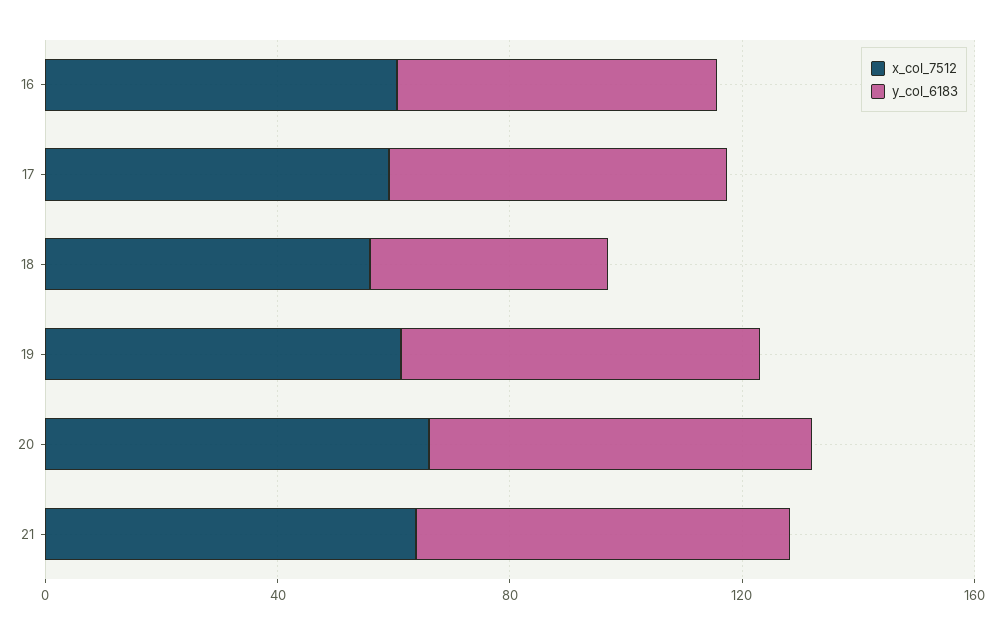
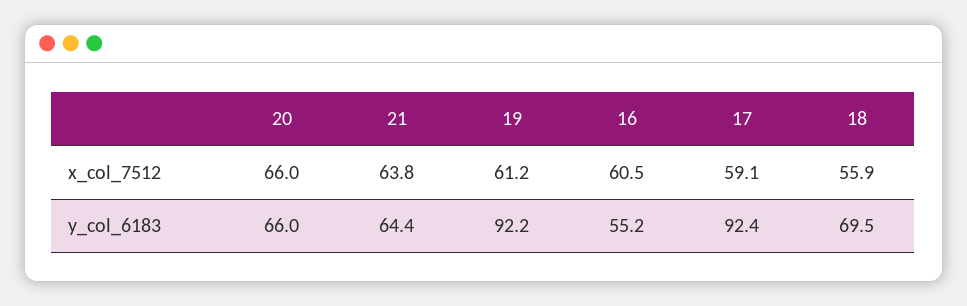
  {
    "x_col_7512": {
      "16": 60.5,
      "17": 59.1,
      "18": 55.9,
      "19": 61.2,
      "20": 66,
      "21": 63.8
    },
    "y_col_6183": {
      "16": 55.2,
-     "17": 60,
+     "17": 92.4,
-     "18": 40,
+     "18": 69.5,
-     "19": 60,
+     "19": 92.2,
      "20": 66,
      "21": 64.4
    }
  }

